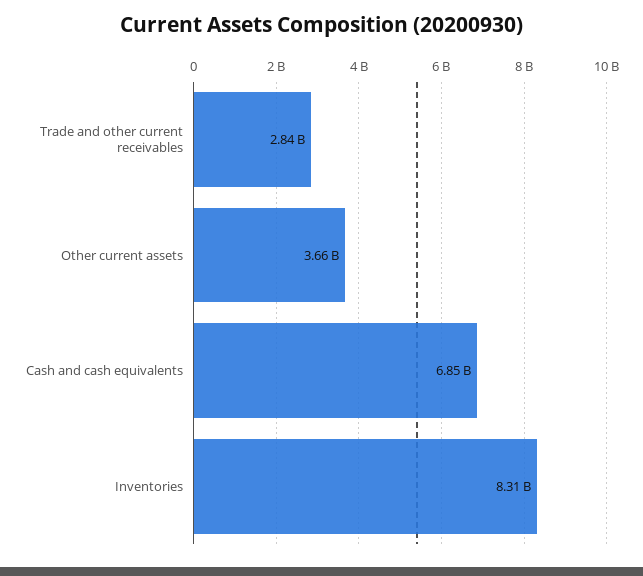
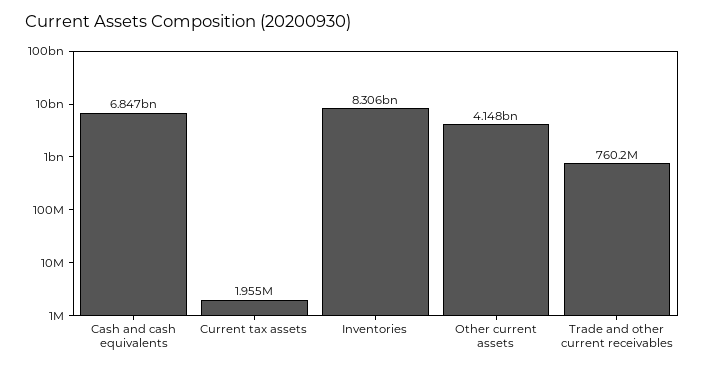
  {
-   "Trade and other current receivables": 2840000000,
+   "Trade and other current receivables": 760200000,
-   "Other current assets": 3660000000,
+   "Other current assets": 4148000000,
    "Cash and cash equivalents": 6847000000,
-   "Inventories": 8306000000
+   "Inventories": 8306000000,
+   "Current tax assets": 1955000
  }

